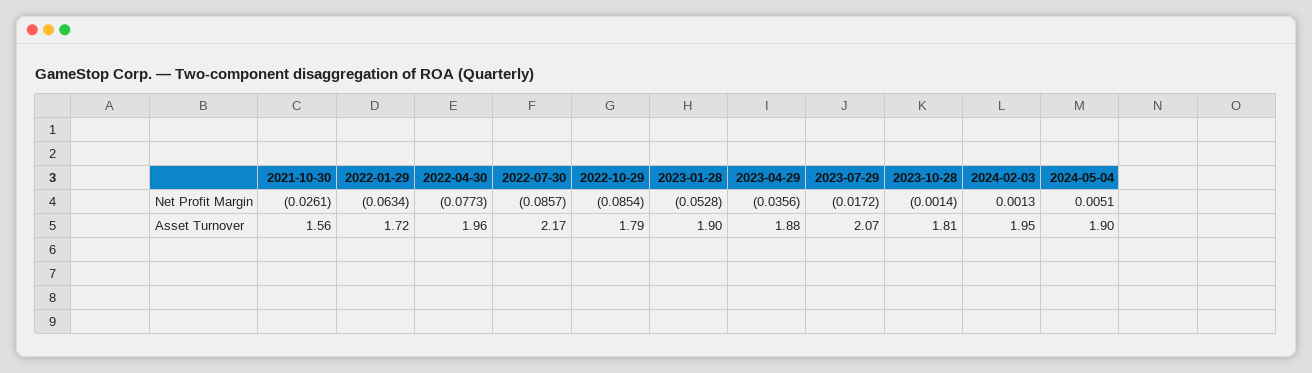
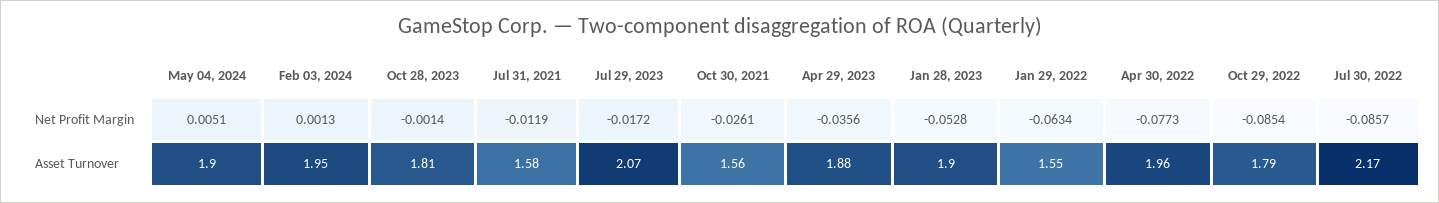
  {
    "2021-10-30": {
      "Net Profit Margin": -0.0261,
      "Asset Turnover": 1.56
    },
    "2022-01-29": {
      "Net Profit Margin": -0.0634,
-     "Asset Turnover": 1.72
+     "Asset Turnover": 1.55
    },
    "2022-04-30": {
      "Net Profit Margin": -0.0773,
      "Asset Turnover": 1.96
    },
    "2022-07-30": {
      "Net Profit Margin": -0.0857,
      "Asset Turnover": 2.17
    },
    "2022-10-29": {
      "Net Profit Margin": -0.0854,
      "Asset Turnover": 1.79
    },
    "2023-01-28": {
      "Net Profit Margin": -0.0528,
      "Asset Turnover": 1.9
    },
    "2023-04-29": {
      "Net Profit Margin": -0.0356,
      "Asset Turnover": 1.88
    },
    "2023-07-29": {
      "Net Profit Margin": -0.0172,
      "Asset Turnover": 2.07
    },
    "2023-10-28": {
      "Net Profit Margin": -0.0014,
      "Asset Turnover": 1.81
    },
    "2024-02-03": {
      "Net Profit Margin": 0.0013,
      "Asset Turnover": 1.95
    },
    "2024-05-04": {
      "Net Profit Margin": 0.0051,
      "Asset Turnover": 1.9
-   }
+   },
+   "Jul 31, 2021": {
+     "Net Profit Margin": -0.0119,
+     "Asset Turnover": 1.58
+   }
  }

